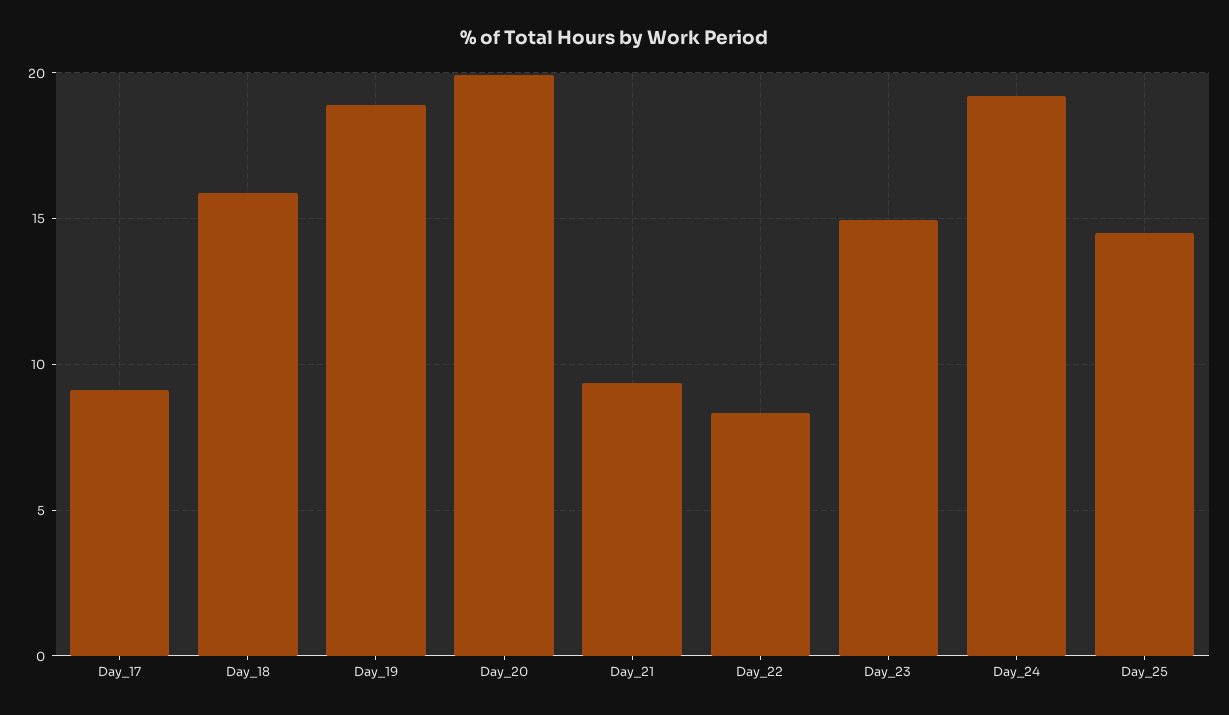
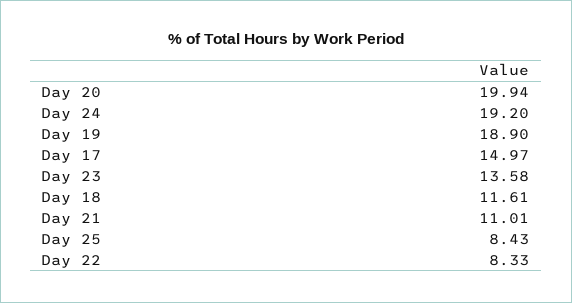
  {
-   "Day_17": 9,
+   "Day_17": 14.97,
-   "Day_18": 16,
+   "Day_18": 11.61,
    "Day_19": 18.9,
    "Day_20": 19.94,
-   "Day_21": 9.5,
+   "Day_21": 11.01,
    "Day_22": 8.33,
-   "Day_23": 15,
+   "Day_23": 13.58,
    "Day_24": 19.2,
-   "Day_25": 14.5
+   "Day_25": 8.43
  }

